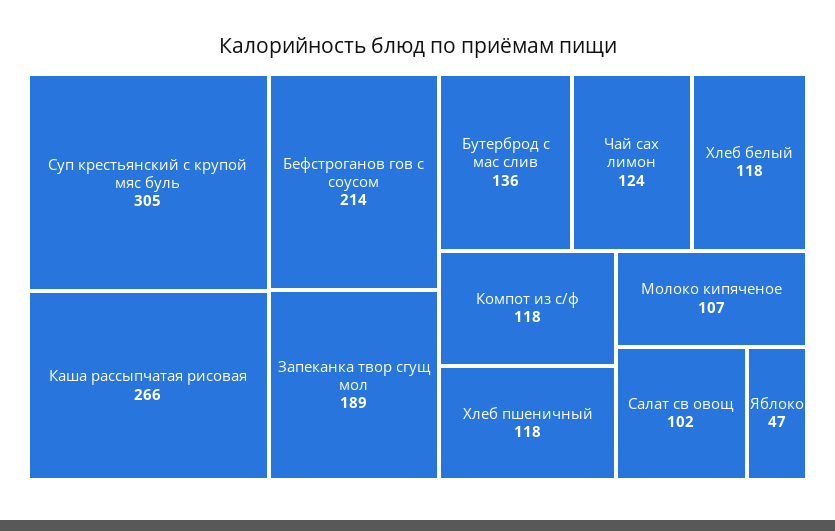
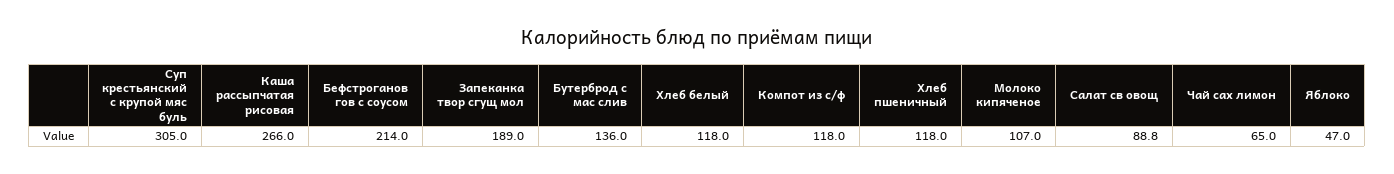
  {
    "Суп крестьянский с крупой мяс буль": 305,
    "Каша рассыпчатая рисовая": 266,
    "Бефстроганов гов с соусом": 214,
    "Запеканка твор сгущ мол": 189,
    "Бутерброд с мас слив": 136,
-   "Чай сах лимон": 124,
+   "Чай сах лимон": 65,
    "Хлеб белый": 118,
    "Компот из с/ф": 118,
    "Хлеб пшеничный": 118,
    "Молоко кипяченое": 107,
-   "Салат св овощ": 102,
+   "Салат св овощ": 88.8,
    "Яблоко": 47
  }

